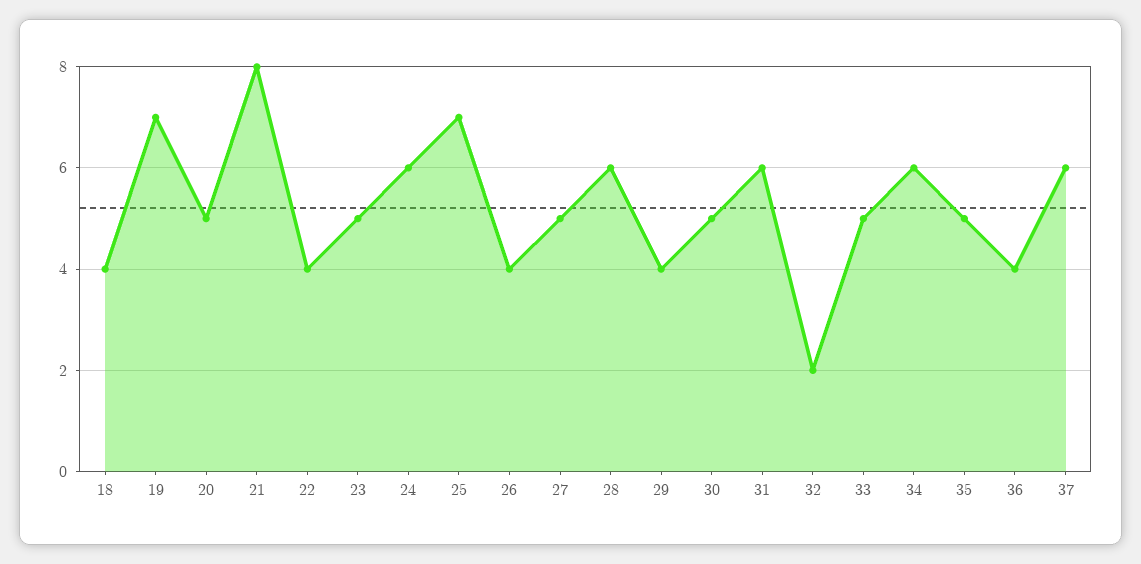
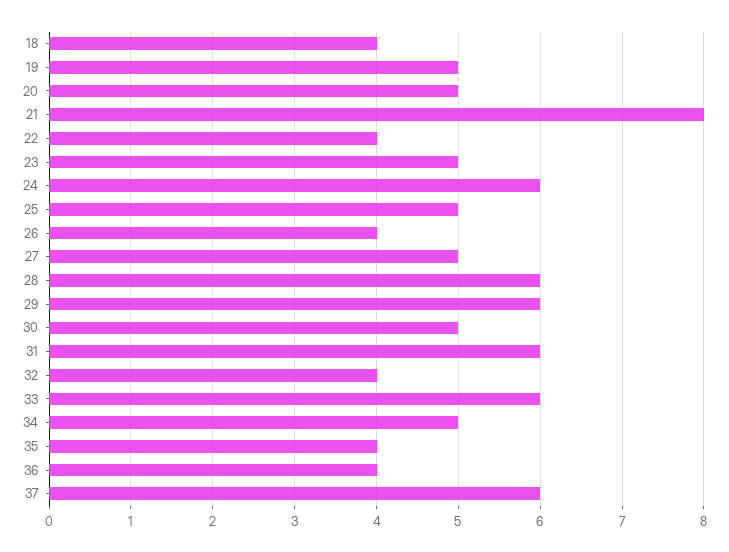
  {
    "18": 4,
-   "19": 7,
+   "19": 5,
    "20": 5,
    "21": 8,
    "22": 4,
    "23": 5,
    "24": 6,
-   "25": 7,
+   "25": 5,
    "26": 4,
    "27": 5,
    "28": 6,
-   "29": 4,
+   "29": 6,
    "30": 5,
    "31": 6,
-   "32": 2,
+   "32": 4,
-   "33": 5,
+   "33": 6,
-   "34": 6,
+   "34": 5,
-   "35": 5,
+   "35": 4,
    "36": 4,
    "37": 6
  }

